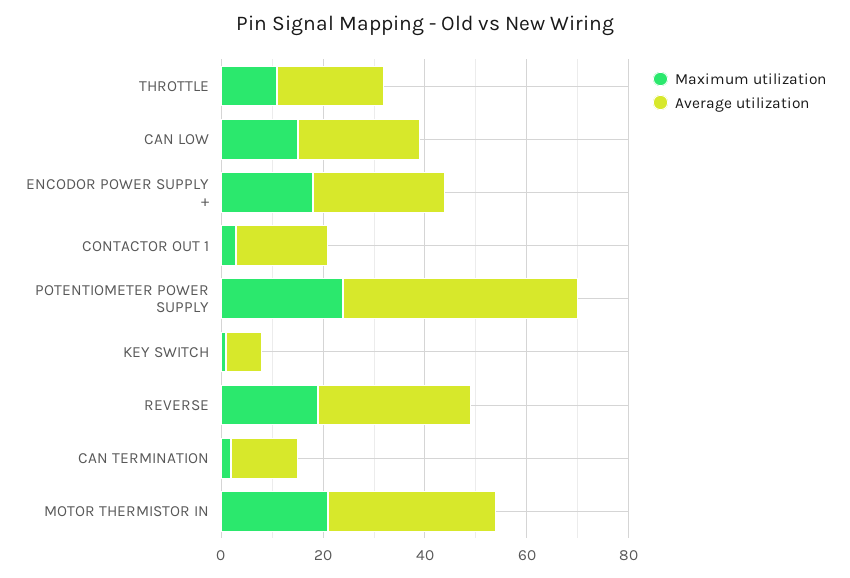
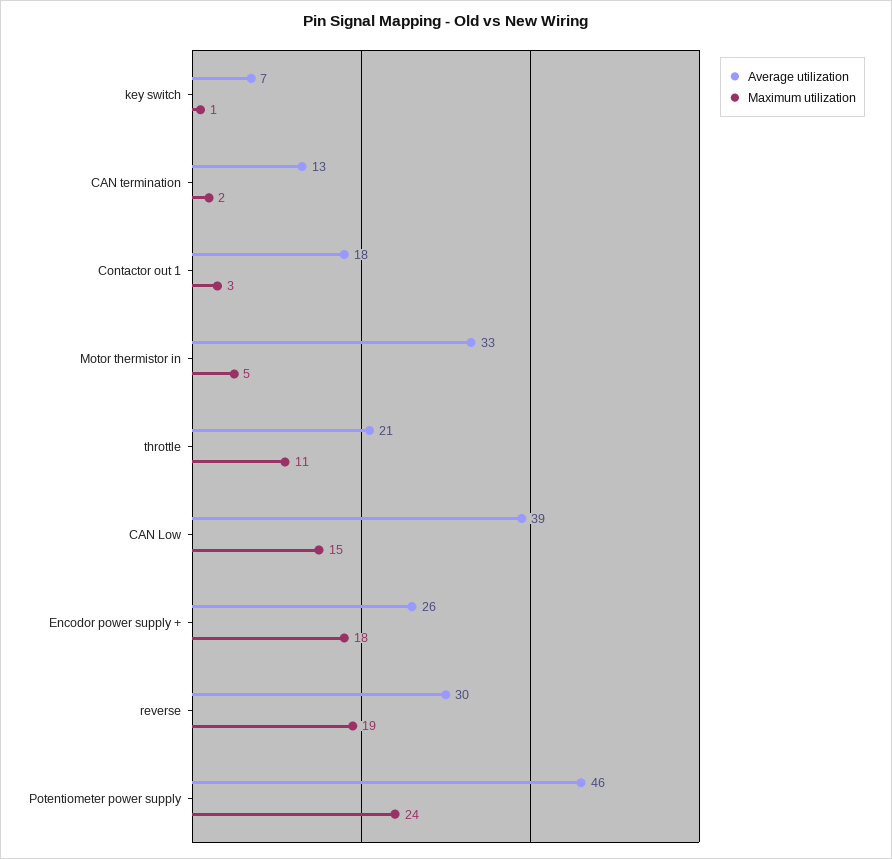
  {
    "Maximum utilization": {
      "THROTTLE": 11,
      "CAN LOW": 15,
      "ENCODOR POWER SUPPLY +": 18,
      "CONTACTOR OUT 1": 3,
      "POTENTIOMETER POWER SUPPLY": 24,
      "KEY SWITCH": 1,
      "REVERSE": 19,
      "CAN TERMINATION": 2,
-     "MOTOR THERMISTOR IN": 20
+     "MOTOR THERMISTOR IN": 5
    },
    "Average utilization": {
      "THROTTLE": 21,
-     "CAN LOW": 25,
+     "CAN LOW": 39,
      "ENCODOR POWER SUPPLY +": 26,
      "CONTACTOR OUT 1": 18,
      "POTENTIOMETER POWER SUPPLY": 46,
      "KEY SWITCH": 7,
      "REVERSE": 30,
      "CAN TERMINATION": 13,
      "MOTOR THERMISTOR IN": 33
    }
  }

